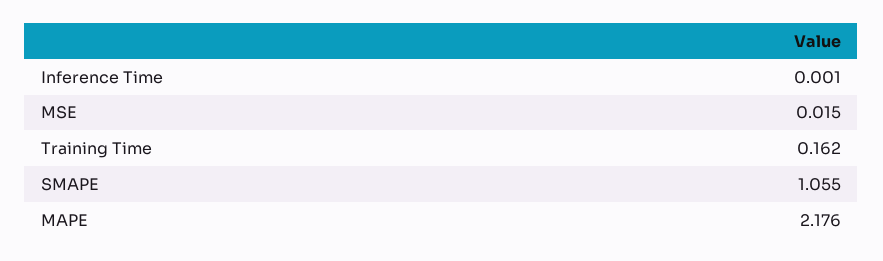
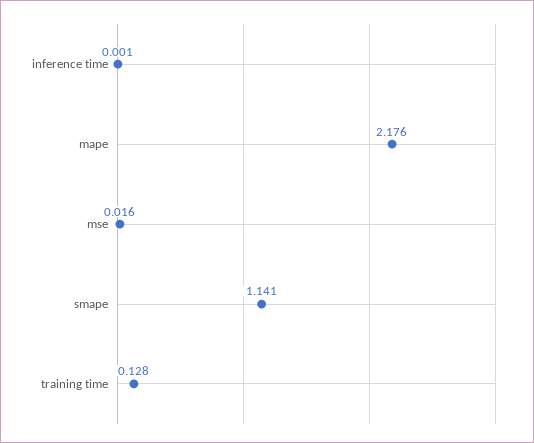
  {
    "Inference Time": 0.001,
-   "MSE": 0.015,
+   "MSE": 0.016,
-   "Training Time": 0.162,
+   "Training Time": 0.128,
-   "SMAPE": 1.055,
+   "SMAPE": 1.141,
    "MAPE": 2.176
  }

